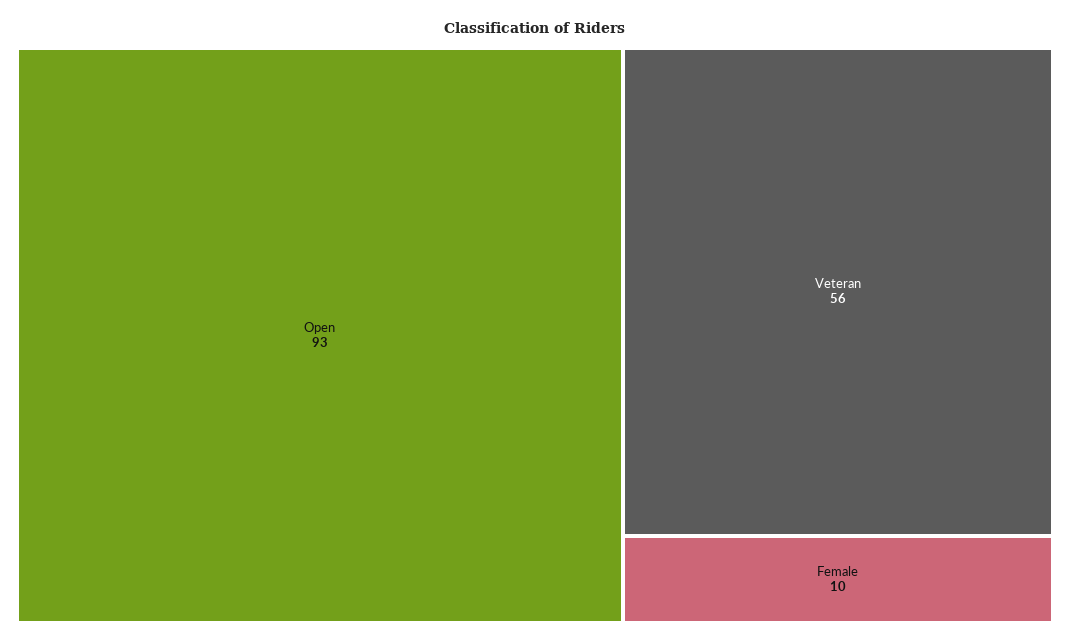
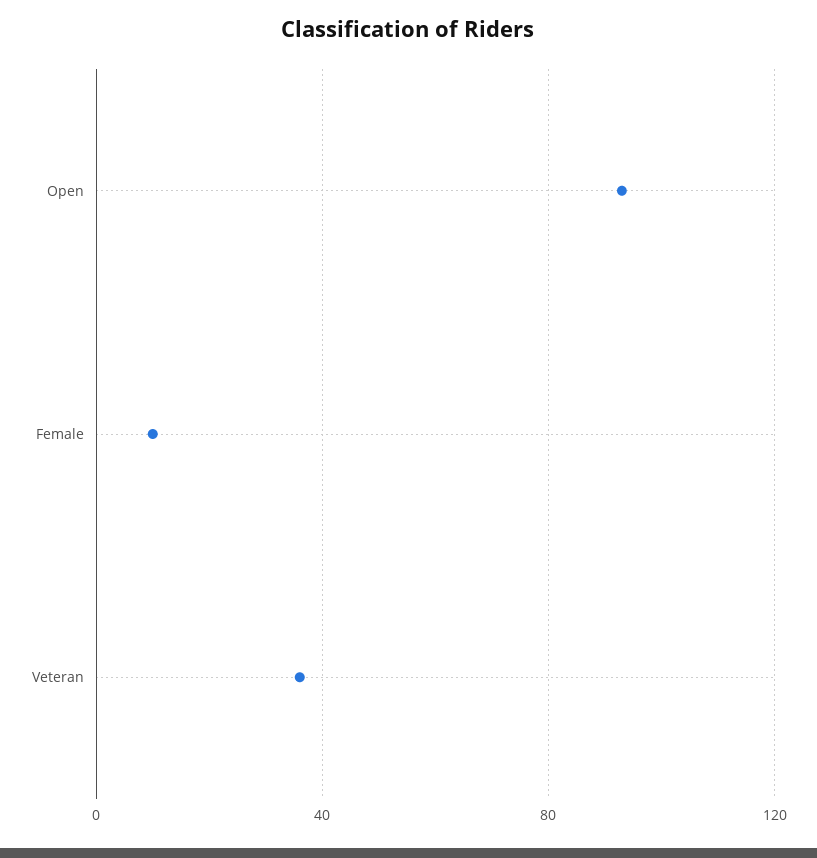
  {
    "Open": 93,
-   "Veteran": 56,
+   "Veteran": 35,
    "Female": 10
  }

